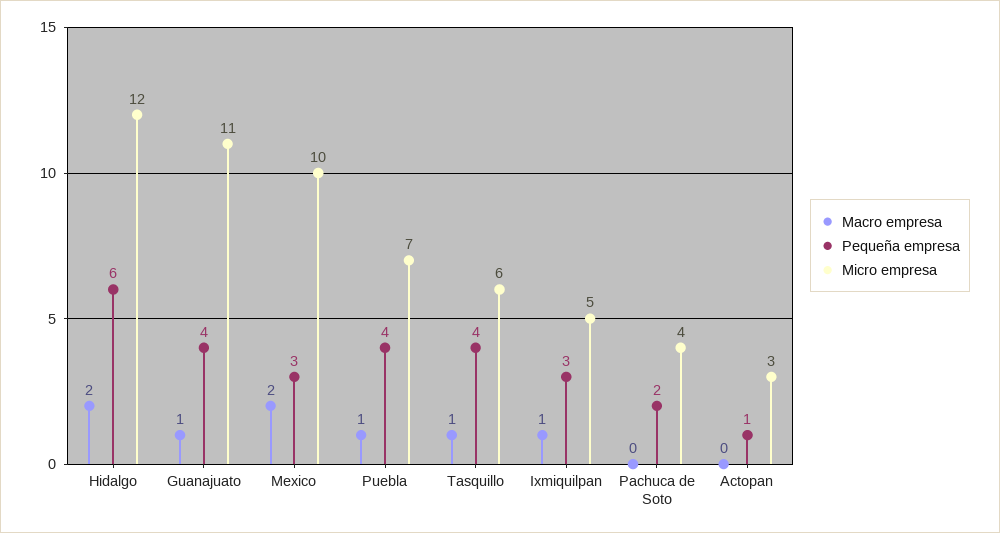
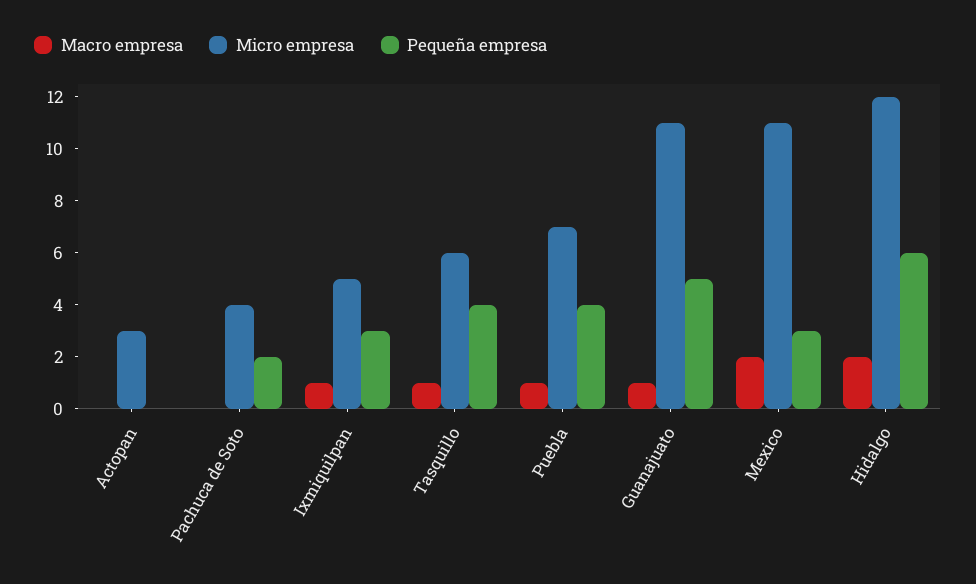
  {
    "Macro empresa": {
      "Hidalgo": 2,
      "Guanajuato": 1,
      "Mexico": 2,
      "Puebla": 1,
      "Tasquillo": 1,
      "Ixmiquilpan": 1,
      "Pachuca de Soto": 0,
      "Actopan": 0
    },
    "Pequeña empresa": {
      "Hidalgo": 6,
-     "Guanajuato": 4,
+     "Guanajuato": 5,
      "Mexico": 3,
      "Puebla": 4,
      "Tasquillo": 4,
      "Ixmiquilpan": 3,
      "Pachuca de Soto": 2,
-     "Actopan": 1
+     "Actopan": 0
    },
    "Micro empresa": {
      "Hidalgo": 12,
      "Guanajuato": 11,
-     "Mexico": 10,
+     "Mexico": 11,
      "Puebla": 7,
      "Tasquillo": 6,
      "Ixmiquilpan": 5,
      "Pachuca de Soto": 4,
      "Actopan": 3
    }
  }

